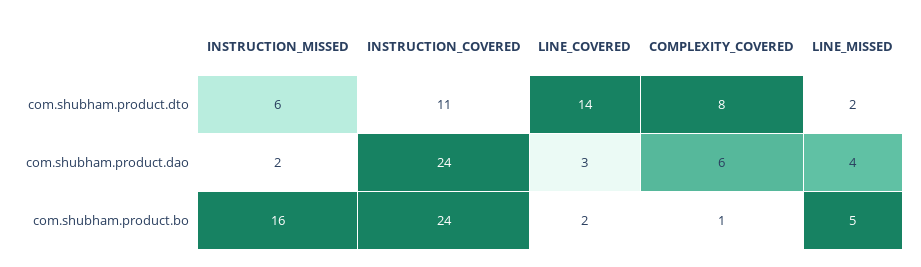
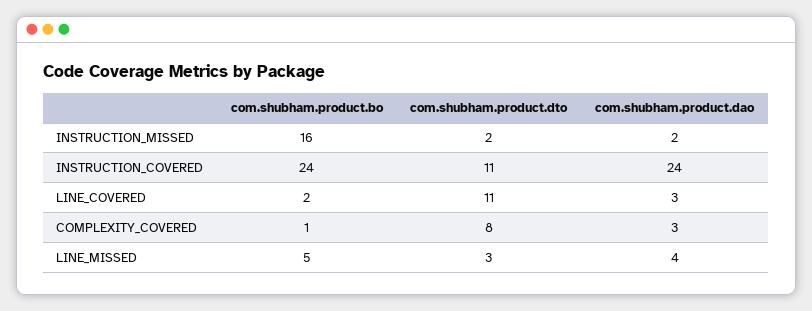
  {
    "INSTRUCTION_MISSED": {
-     "com.shubham.product.dto": 6,
+     "com.shubham.product.dto": 2,
      "com.shubham.product.dao": 2,
      "com.shubham.product.bo": 16
    },
    "INSTRUCTION_COVERED": {
      "com.shubham.product.dto": 11,
      "com.shubham.product.dao": 24,
      "com.shubham.product.bo": 24
    },
    "LINE_COVERED": {
-     "com.shubham.product.dto": 14,
+     "com.shubham.product.dto": 11,
      "com.shubham.product.dao": 3,
      "com.shubham.product.bo": 2
    },
    "COMPLEXITY_COVERED": {
      "com.shubham.product.dto": 8,
-     "com.shubham.product.dao": 6,
+     "com.shubham.product.dao": 3,
      "com.shubham.product.bo": 1
    },
    "LINE_MISSED": {
-     "com.shubham.product.dto": 2,
+     "com.shubham.product.dto": 3,
      "com.shubham.product.dao": 4,
      "com.shubham.product.bo": 5
    }
  }

